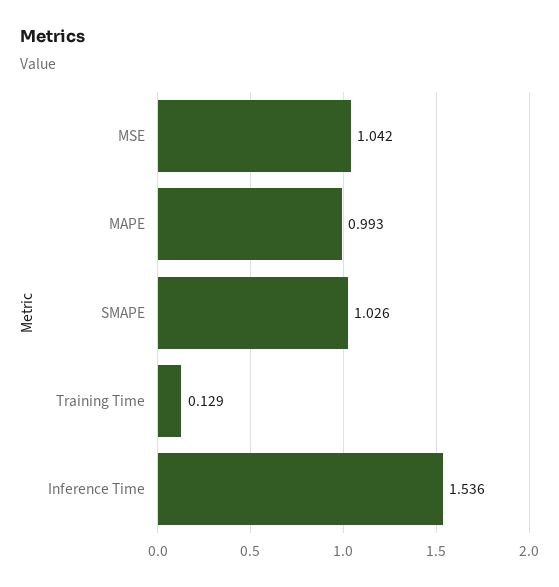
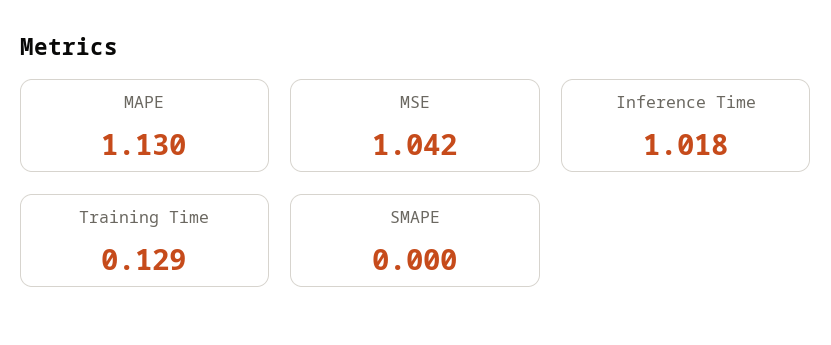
  {
    "MSE": 1.042,
-   "MAPE": 0.993,
+   "MAPE": 1.13,
-   "SMAPE": 1.026,
+   "SMAPE": 0,
    "Training Time": 0.129,
-   "Inference Time": 1.536
+   "Inference Time": 1.018
  }

